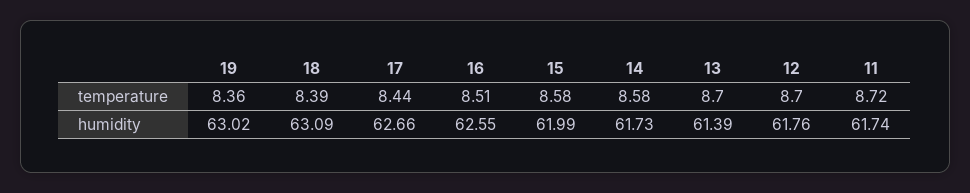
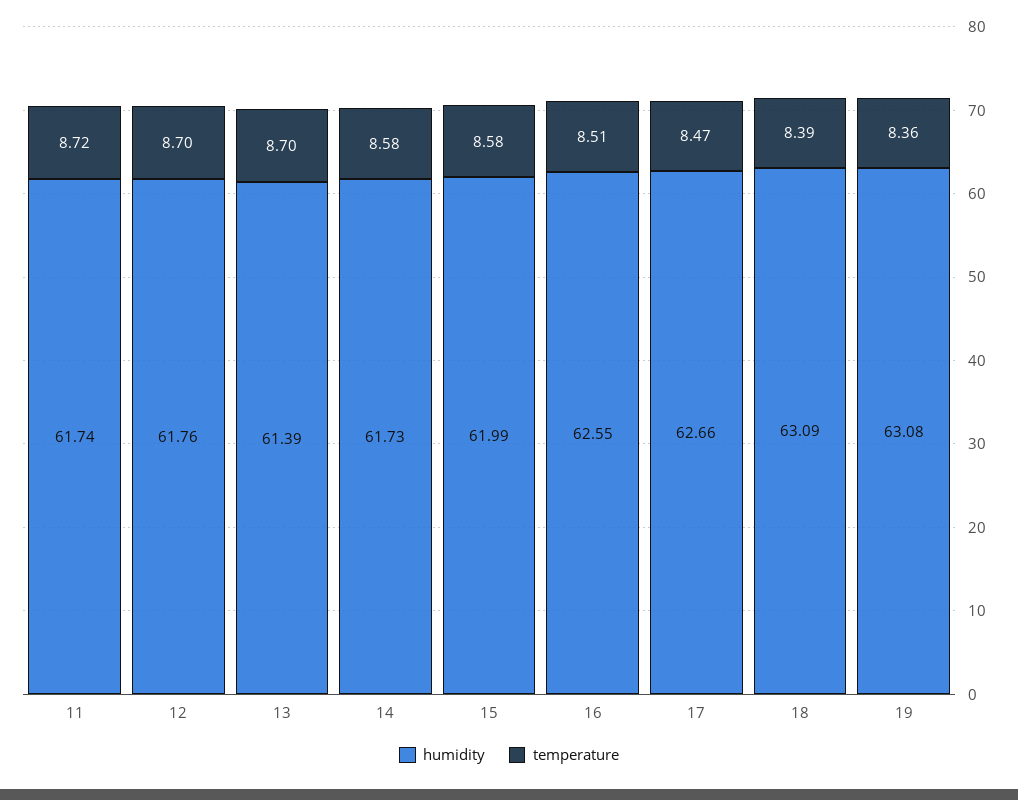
  {
    "temperature": {
      "19": 8.36,
      "18": 8.39,
-     "17": 8.44,
+     "17": 8.47,
      "16": 8.51,
      "15": 8.58,
      "14": 8.58,
      "13": 8.7,
      "12": 8.7,
      "11": 8.72
    },
    "humidity": {
-     "19": 63.02,
+     "19": 63.08,
      "18": 63.09,
      "17": 62.66,
      "16": 62.55,
      "15": 61.99,
      "14": 61.73,
      "13": 61.39,
      "12": 61.76,
      "11": 61.74
    }
  }

